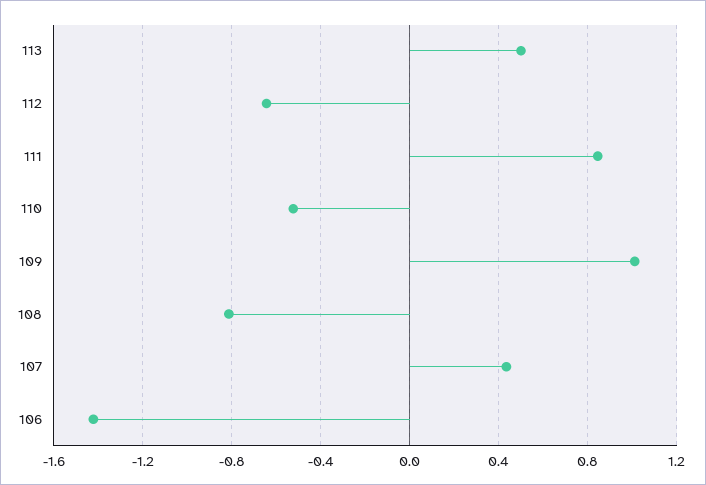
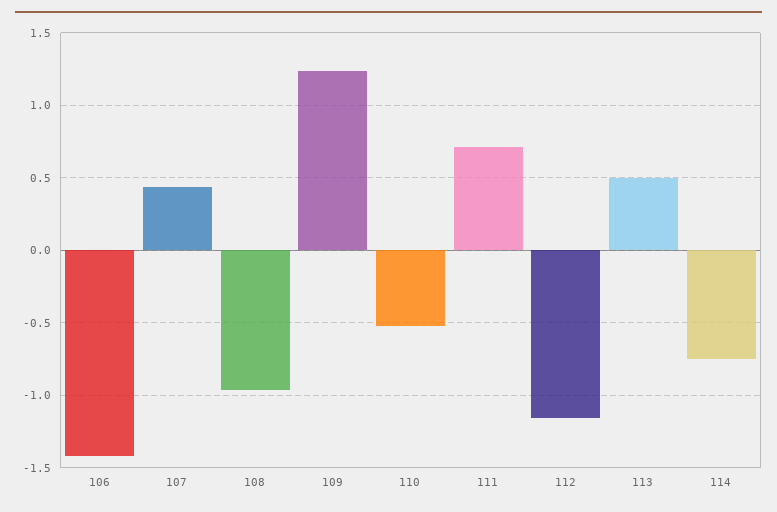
  {
    "113": 0.5,
-   "112": -0.65,
+   "112": -1.15,
-   "111": 0.85,
+   "111": 0.7,
    "110": -0.5,
-   "109": 1,
+   "109": 1.25,
-   "108": -0.8,
+   "108": -0.95,
    "107": 0.45,
-   "106": -1.4
+   "106": -1.4,
+   "114": -0.75
  }

